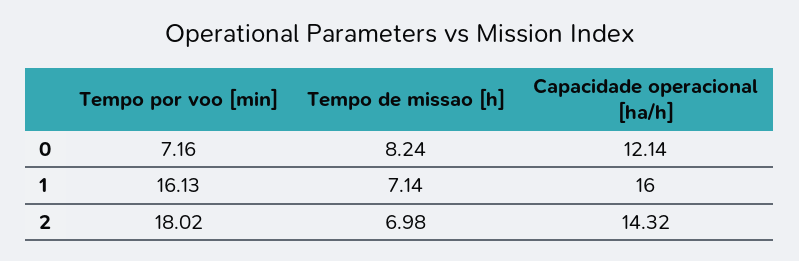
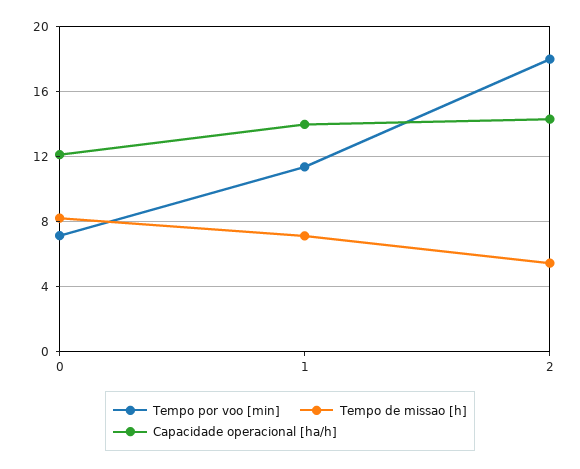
  {
    "Tempo por voo [min]": {
      "0": 7.16,
-     "1": 16.13,
+     "1": 11.5,
      "2": 18.02
    },
    "Tempo de missao [h]": {
      "0": 8.24,
      "1": 7.14,
-     "2": 6.98
+     "2": 5.5
    },
    "Capacidade operacional [ha/h]": {
      "0": 12.14,
-     "1": 16,
+     "1": 14,
      "2": 14.32
    }
  }

